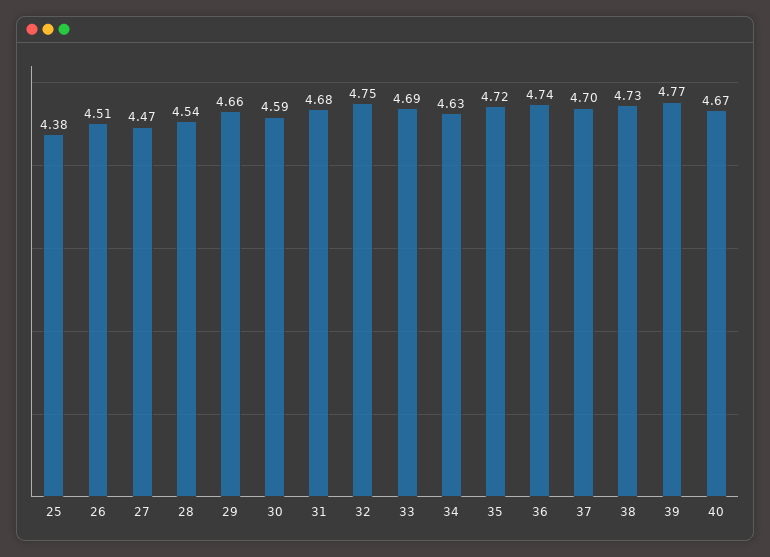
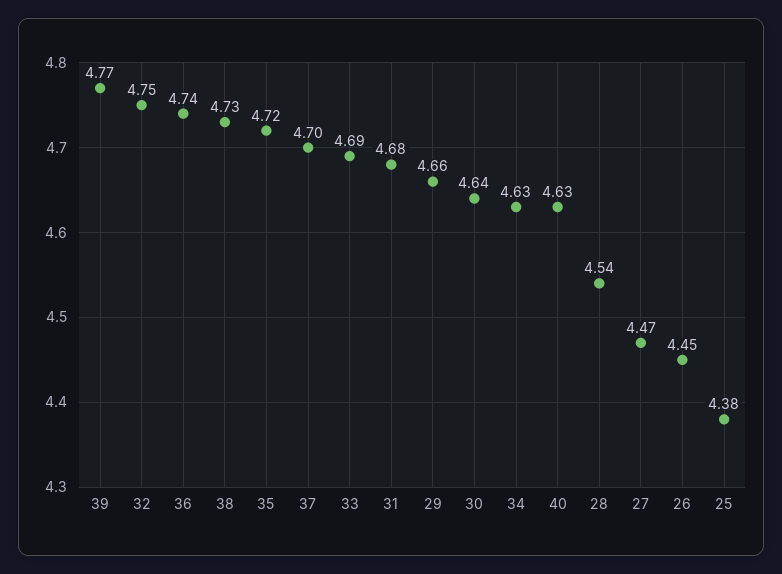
  {
    "25": 4.38,
-   "26": 4.51,
+   "26": 4.45,
    "27": 4.47,
    "28": 4.54,
    "29": 4.66,
-   "30": 4.59,
+   "30": 4.64,
    "31": 4.68,
    "32": 4.75,
    "33": 4.69,
    "34": 4.63,
    "35": 4.72,
    "36": 4.74,
    "37": 4.7,
    "38": 4.73,
    "39": 4.77,
-   "40": 4.67
+   "40": 4.63
  }

